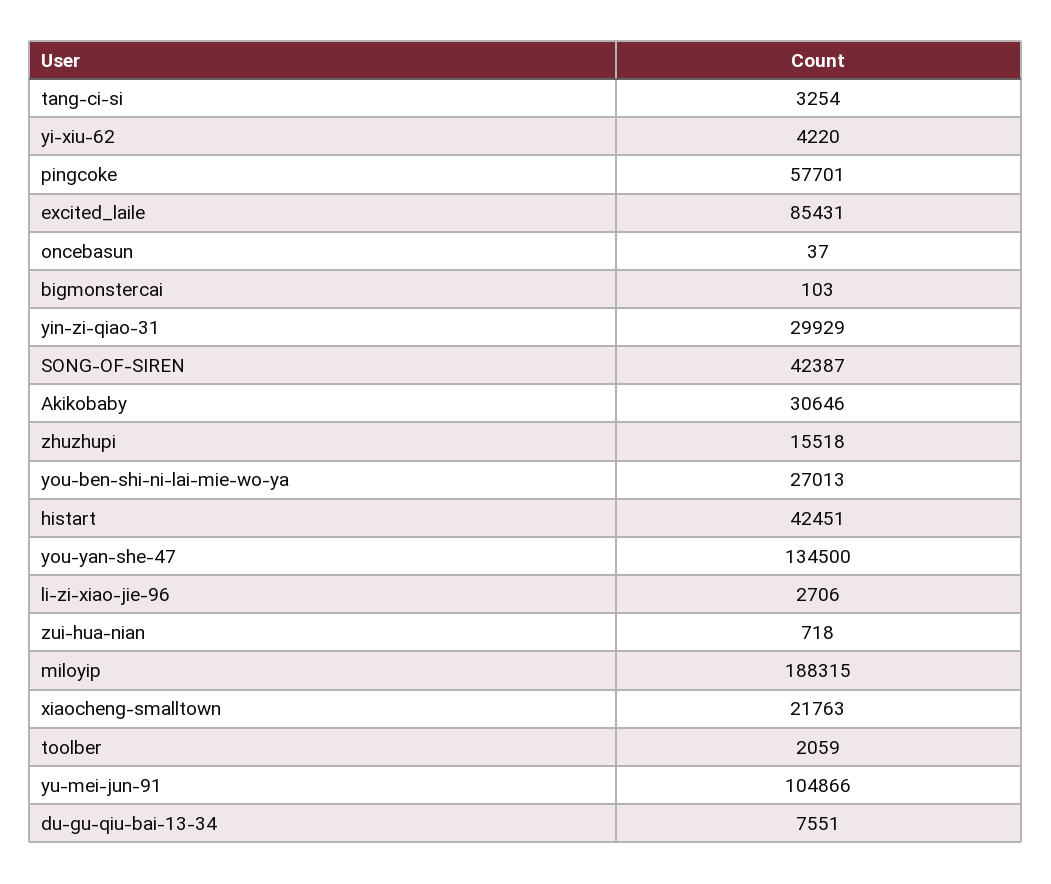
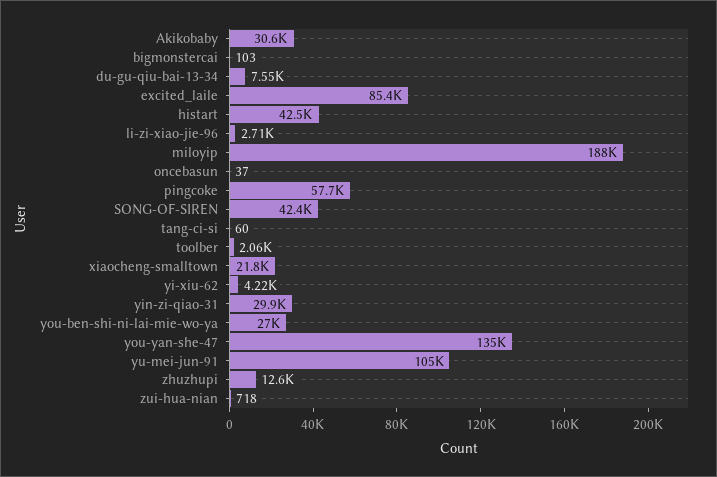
  {
-   "tang-ci-si": 3254,
+   "tang-ci-si": 60,
    "yi-xiu-62": 4220,
    "pingcoke": 57701,
    "excited_laile": 85431,
    "oncebasun": 37,
    "bigmonstercai": 103,
    "yin-zi-qiao-31": 29929,
    "SONG-OF-SIREN": 42387,
    "Akikobaby": 30646,
-   "zhuzhupi": 15518,
+   "zhuzhupi": 12600,
    "you-ben-shi-ni-lai-mie-wo-ya": 27013,
    "histart": 42451,
    "you-yan-she-47": 134500,
    "li-zi-xiao-jie-96": 2706,
    "zui-hua-nian": 718,
    "miloyip": 188315,
    "xiaocheng-smalltown": 21763,
    "toolber": 2059,
    "yu-mei-jun-91": 104866,
    "du-gu-qiu-bai-13-34": 7551
  }

